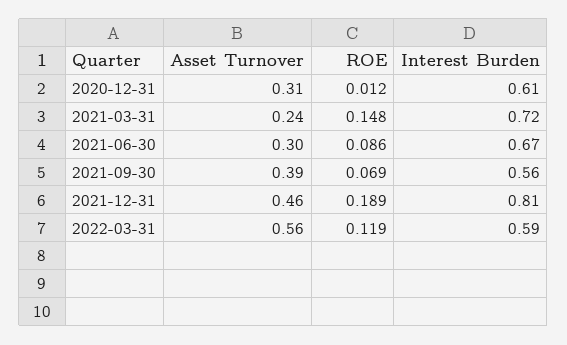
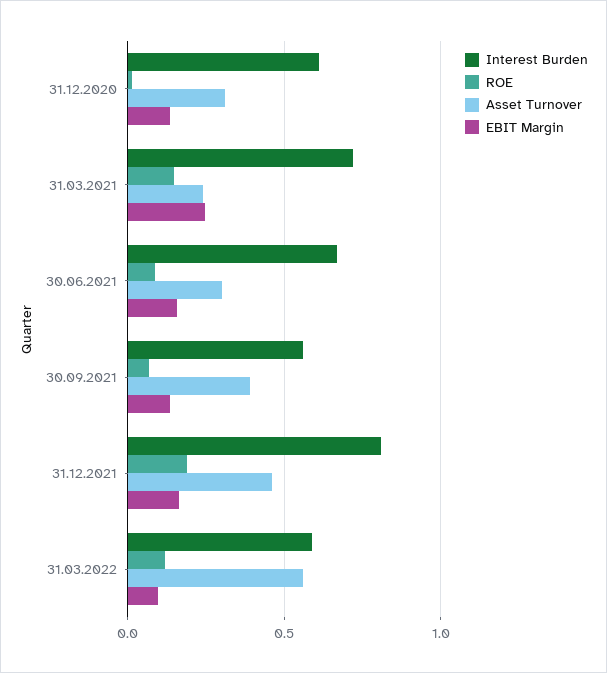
  {
    "Asset Turnover": {
      "2020-12-31": 0.31,
      "2021-03-31": 0.24,
      "2021-06-30": 0.3,
      "2021-09-30": 0.39,
      "2021-12-31": 0.46,
      "2022-03-31": 0.56
    },
    "ROE": {
      "2020-12-31": 0.012,
      "2021-03-31": 0.148,
      "2021-06-30": 0.086,
      "2021-09-30": 0.069,
      "2021-12-31": 0.189,
      "2022-03-31": 0.119
    },
    "Interest Burden": {
      "2020-12-31": 0.61,
      "2021-03-31": 0.72,
      "2021-06-30": 0.67,
      "2021-09-30": 0.56,
      "2021-12-31": 0.81,
      "2022-03-31": 0.59
-   }
+   },
+   "EBIT Margin": {
+     "2020-12-31": 0.15,
+     "2021-03-31": 0.25,
+     "2021-06-30": 0.15,
+     "2021-09-30": 0.15,
+     "2021-12-31": 0.15,
+     "2022-03-31": 0.1
+   }
  }

